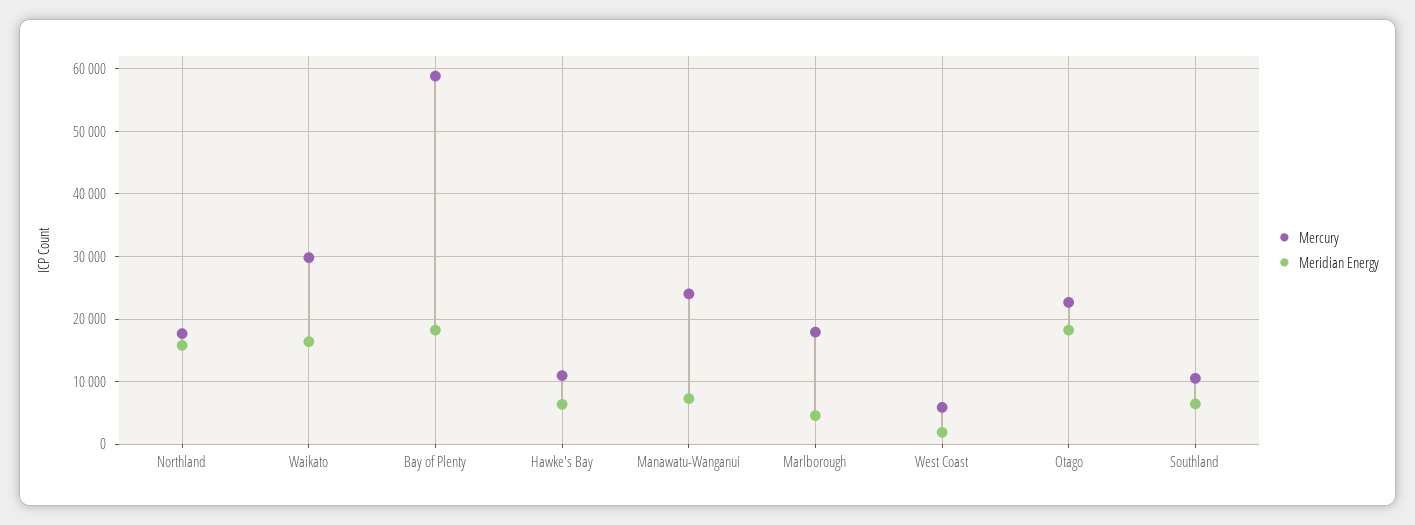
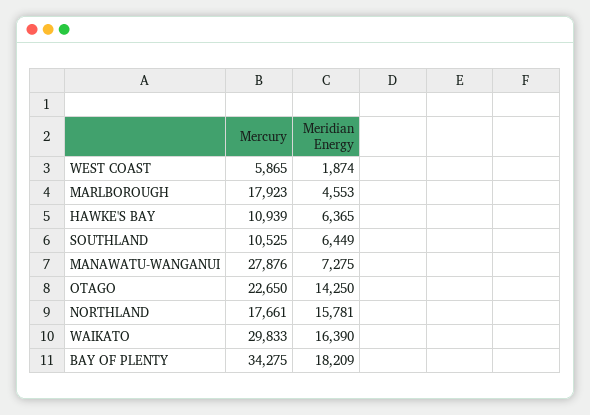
  {
    "Mercury": {
      "Northland": 17661,
      "Waikato": 29833,
-     "Bay of Plenty": 59000,
+     "Bay of Plenty": 34275,
      "Hawke's Bay": 10939,
-     "Manawatu-Wanganui": 24000,
+     "Manawatu-Wanganui": 27876,
      "Marlborough": 17923,
      "West Coast": 5865,
      "Otago": 22650,
      "Southland": 10525
    },
    "Meridian Energy": {
      "Northland": 15781,
      "Waikato": 16390,
      "Bay of Plenty": 18209,
      "Hawke's Bay": 6365,
      "Manawatu-Wanganui": 7275,
      "Marlborough": 4553,
      "West Coast": 1874,
-     "Otago": 18000,
+     "Otago": 14250,
      "Southland": 6449
    }
  }

